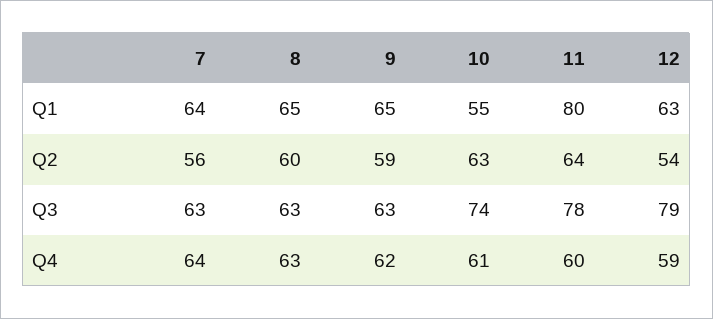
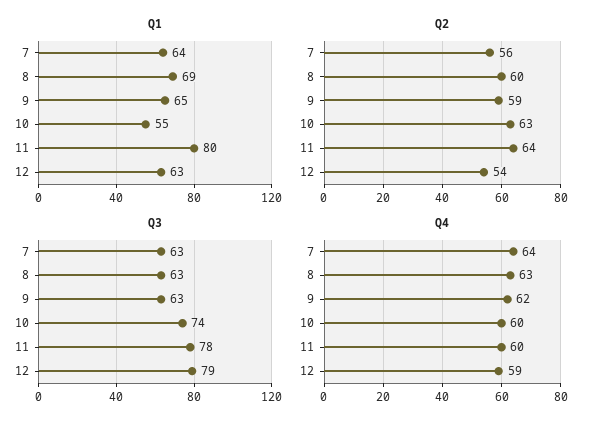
  {
    "Q1": {
      "7": 64,
-     "8": 65,
+     "8": 69,
      "9": 65,
      "10": 55,
      "11": 80,
      "12": 63
    },
    "Q2": {
      "7": 56,
      "8": 60,
      "9": 59,
      "10": 63,
      "11": 64,
      "12": 54
    },
    "Q3": {
      "7": 63,
      "8": 63,
      "9": 63,
      "10": 74,
      "11": 78,
      "12": 79
    },
    "Q4": {
      "7": 64,
      "8": 63,
      "9": 62,
-     "10": 61,
+     "10": 60,
      "11": 60,
      "12": 59
    }
  }

